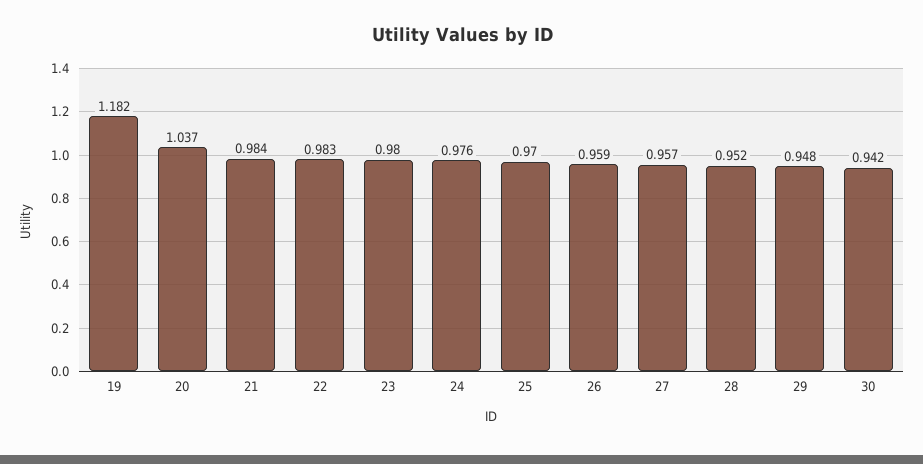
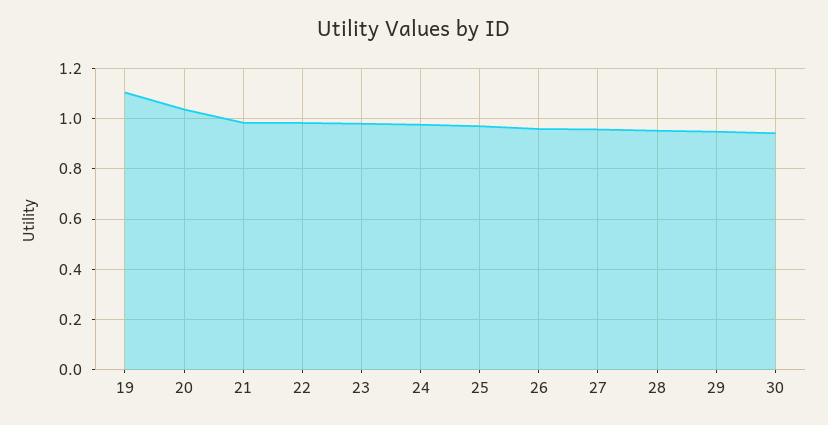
  {
-   "19": 1.182,
+   "19": 1.1,
    "20": 1.037,
    "21": 0.984,
    "22": 0.983,
    "23": 0.98,
    "24": 0.976,
    "25": 0.97,
    "26": 0.959,
    "27": 0.957,
    "28": 0.952,
    "29": 0.948,
    "30": 0.942
  }

